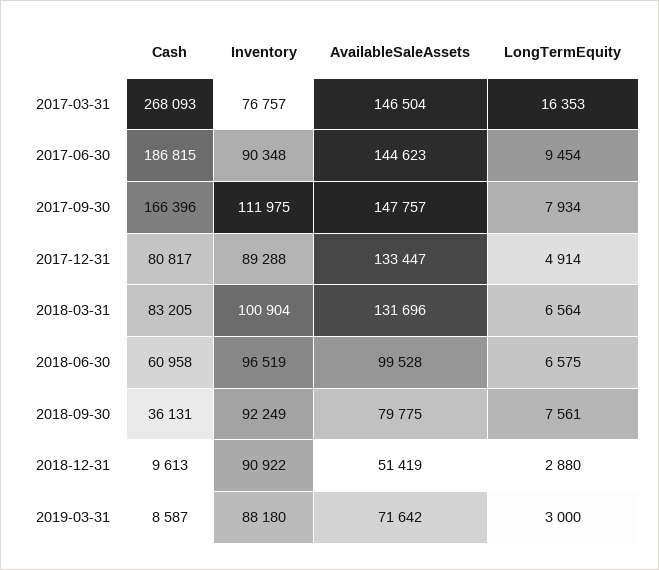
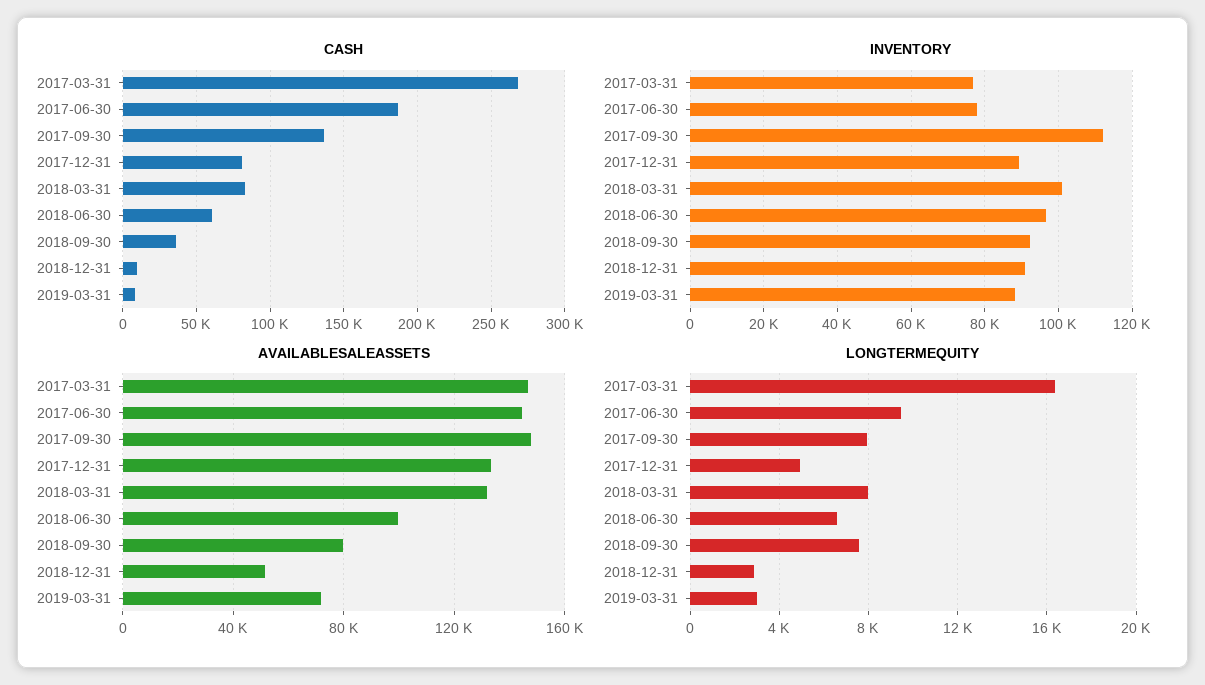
  {
    "Cash": {
      "2017-03-31": 268093,
      "2017-06-30": 186815,
-     "2017-09-30": 166396,
+     "2017-09-30": 135000,
      "2017-12-31": 80817,
      "2018-03-31": 83205,
      "2018-06-30": 60958,
      "2018-09-30": 36131,
      "2018-12-31": 9613,
      "2019-03-31": 8587
    },
    "Inventory": {
      "2017-03-31": 76757,
-     "2017-06-30": 90348,
+     "2017-06-30": 78000,
      "2017-09-30": 111975,
      "2017-12-31": 89288,
      "2018-03-31": 100904,
      "2018-06-30": 96519,
      "2018-09-30": 92249,
      "2018-12-31": 90922,
      "2019-03-31": 88180
    },
    "AvailableSaleAssets": {
      "2017-03-31": 146504,
      "2017-06-30": 144623,
      "2017-09-30": 147757,
      "2017-12-31": 133447,
      "2018-03-31": 131696,
      "2018-06-30": 99528,
      "2018-09-30": 79775,
      "2018-12-31": 51419,
      "2019-03-31": 71642
    },
    "LongTermEquity": {
      "2017-03-31": 16353,
      "2017-06-30": 9454,
      "2017-09-30": 7934,
      "2017-12-31": 4914,
-     "2018-03-31": 6564,
+     "2018-03-31": 8000,
      "2018-06-30": 6575,
      "2018-09-30": 7561,
      "2018-12-31": 2880,
      "2019-03-31": 3000
    }
  }

